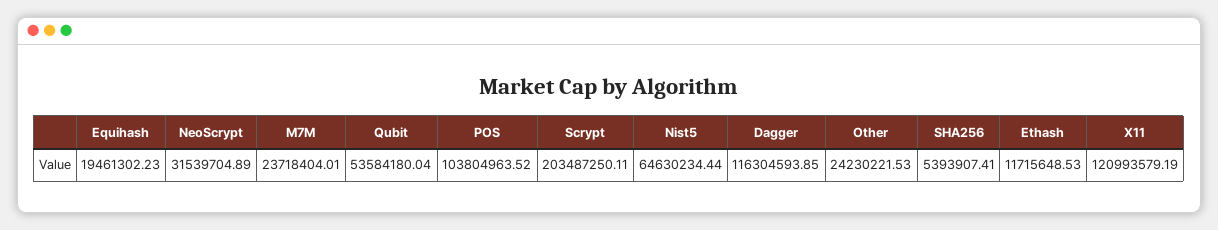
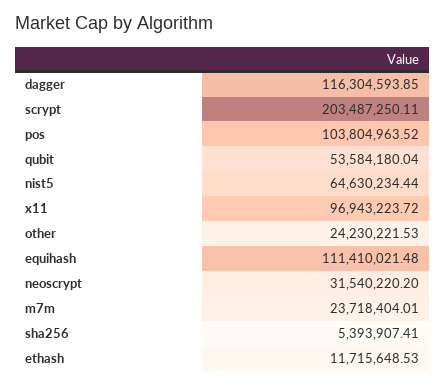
  {
-   "Equihash": 19461302.23,
+   "Equihash": 111410021.48,
-   "NeoScrypt": 31539704.89,
+   "NeoScrypt": 31540220.2,
    "M7M": 23718404.01,
    "Qubit": 53584180.04,
    "POS": 103804963.52,
    "Scrypt": 203487250.11,
    "Nist5": 64630234.44,
    "Dagger": 116304593.85,
    "Other": 24230221.53,
    "SHA256": 5393907.41,
    "Ethash": 11715648.53,
-   "X11": 120993579.19
+   "X11": 96943223.72
  }

